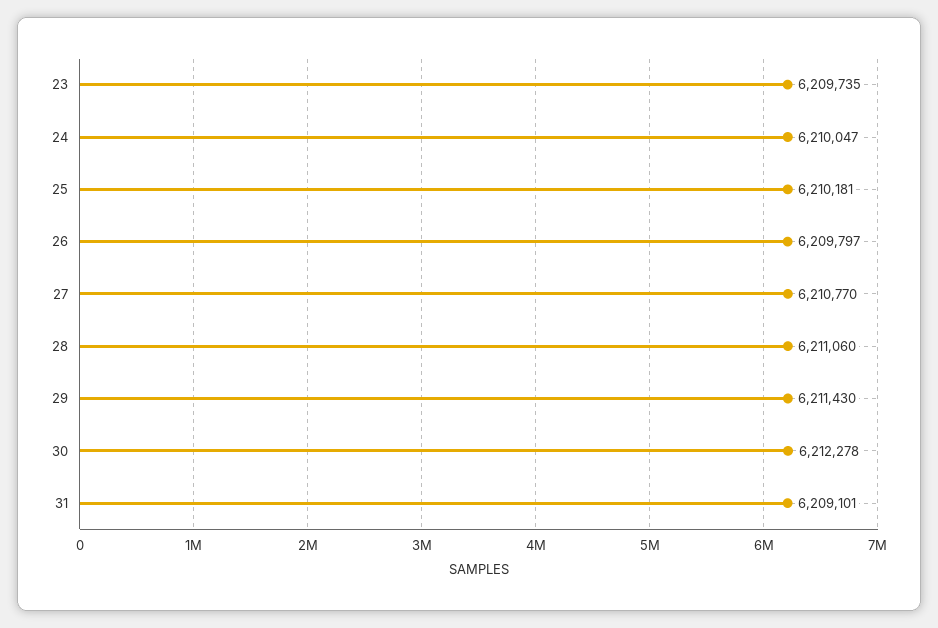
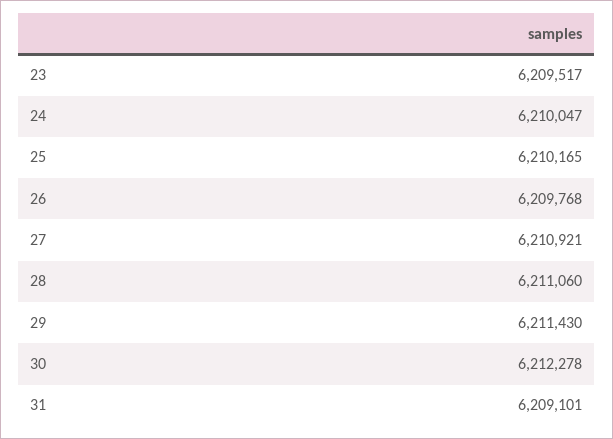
  {
-   "23": 6209735,
+   "23": 6209517,
    "24": 6210047,
-   "25": 6210181,
+   "25": 6210165,
-   "26": 6209797,
+   "26": 6209768,
-   "27": 6210770,
+   "27": 6210921,
    "28": 6211060,
    "29": 6211430,
    "30": 6212278,
    "31": 6209101
  }

